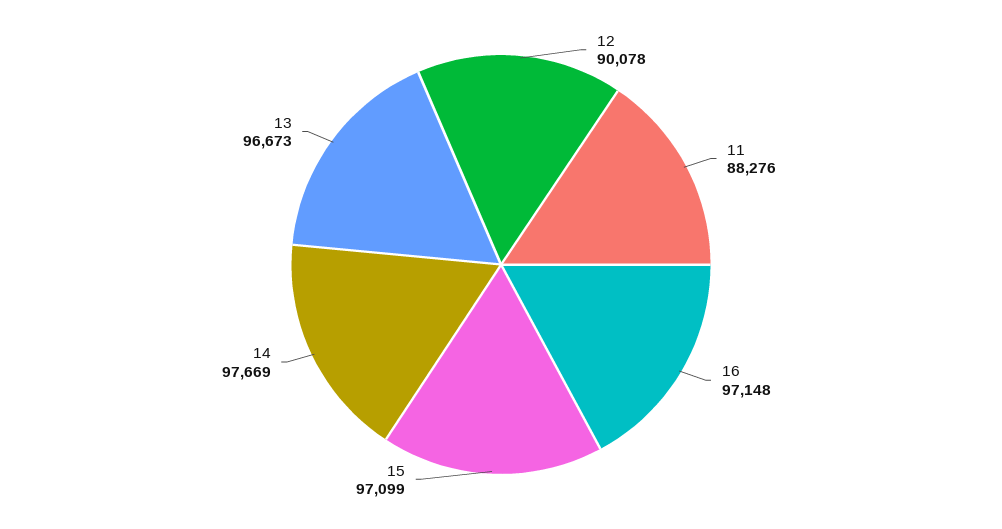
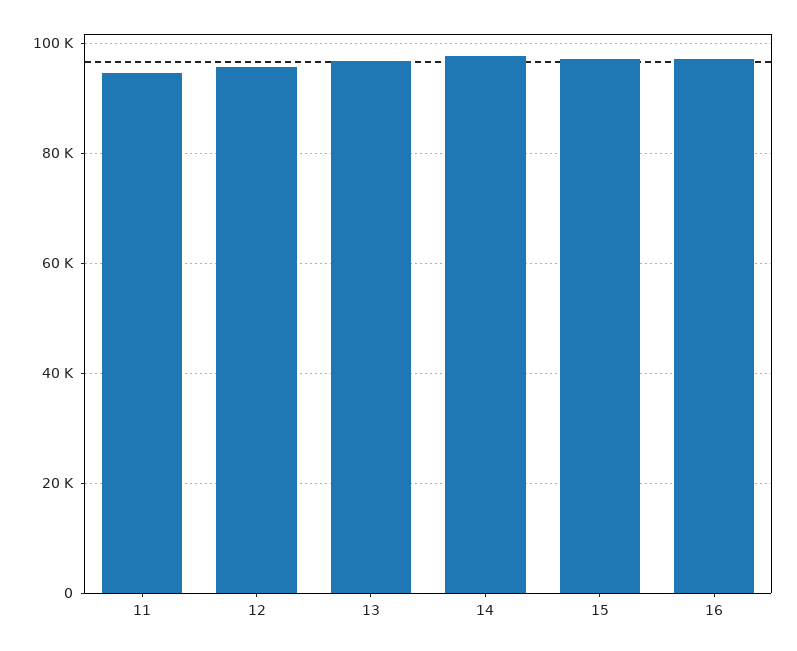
  {
-   "12": 90078,
+   "12": 96000,
-   "11": 88276,
+   "11": 94000,
    "16": 97148,
    "15": 97099,
    "14": 97669,
    "13": 96673
  }

